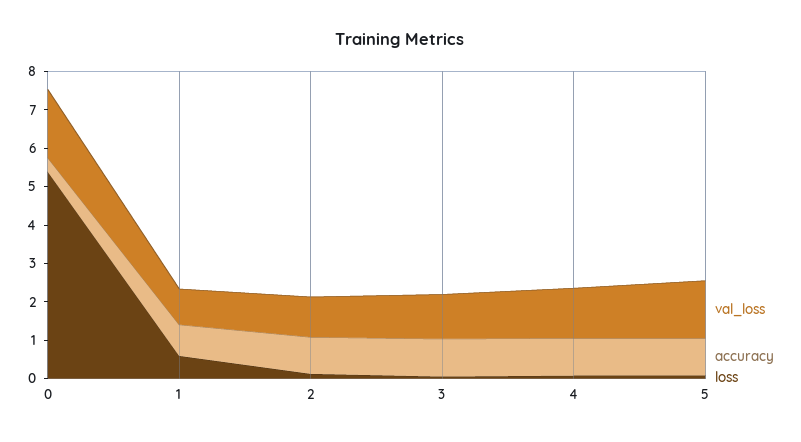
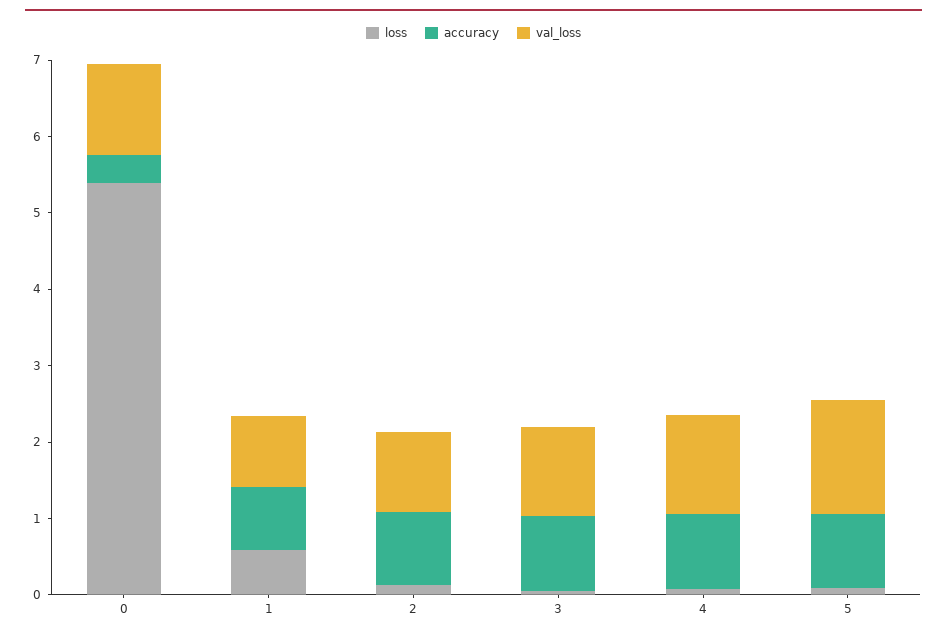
  {
    "val_loss": {
-     "0": 1.75,
+     "0": 1.2,
      "1": 1,
      "2": 1,
      "3": 1.2,
      "4": 1.4,
      "5": 1.4
    },
    "accuracy": {
      "0": 0.4,
      "1": 0.8,
      "2": 1,
      "3": 1,
      "4": 1,
      "5": 1
    },
    "loss": {
      "0": 5.4,
      "1": 0.6,
      "2": 0.2,
      "3": 0,
      "4": 0,
      "5": 0
    }
  }

